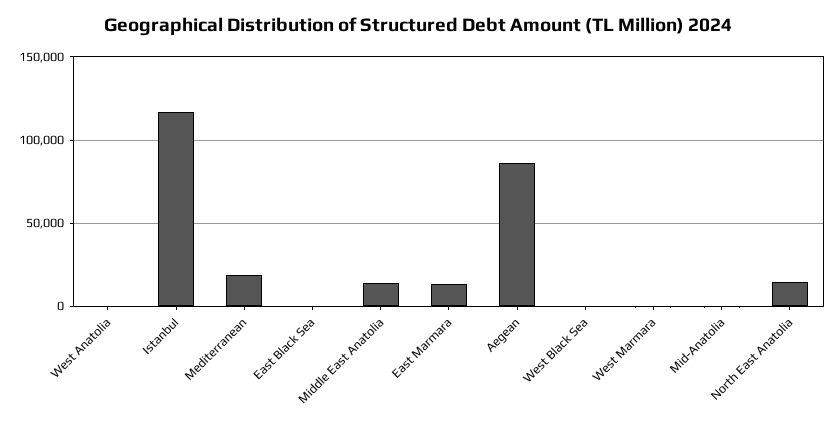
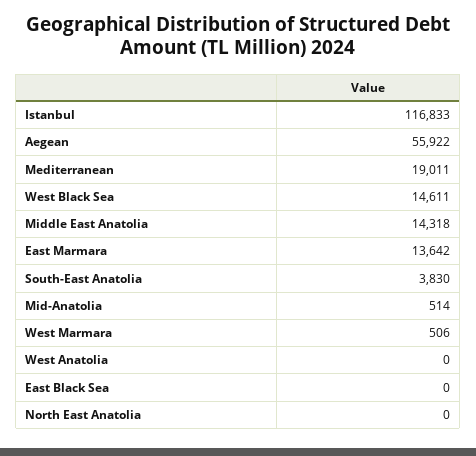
  {
    "West Anatolia": 0,
    "Istanbul": 116833,
    "Mediterranean": 19011,
    "East Black Sea": 0,
    "Middle East Anatolia": 14318,
    "East Marmara": 13642,
-   "Aegean": 85000,
+   "Aegean": 55922,
-   "West Black Sea": 0,
+   "West Black Sea": 14611,
    "West Marmara": 506,
    "Mid-Anatolia": 514,
-   "North East Anatolia": 15000
+   "North East Anatolia": 0,
+   "South-East Anatolia": 3830
  }

